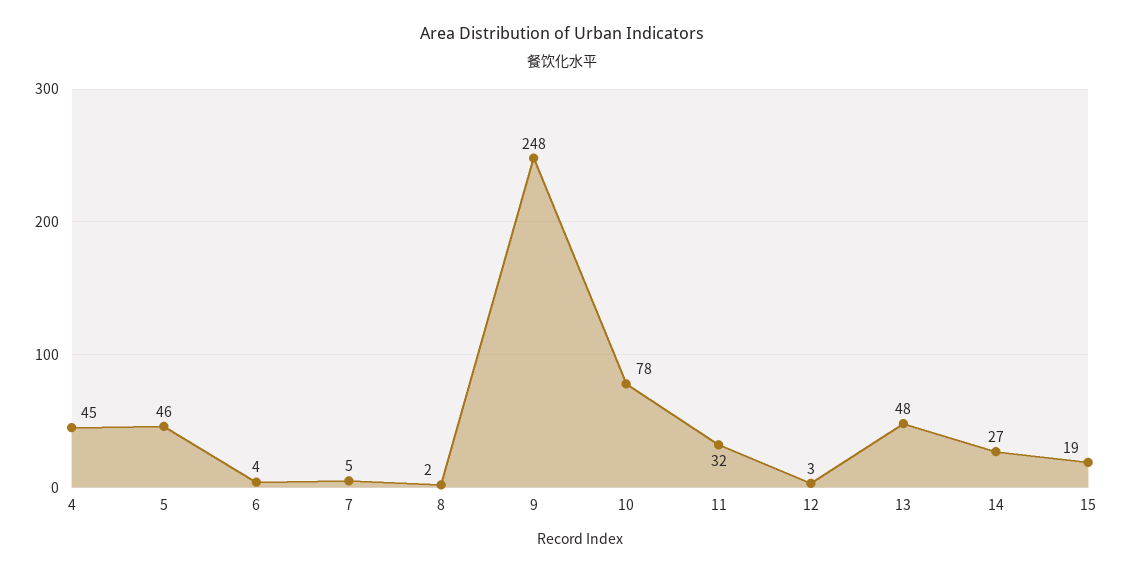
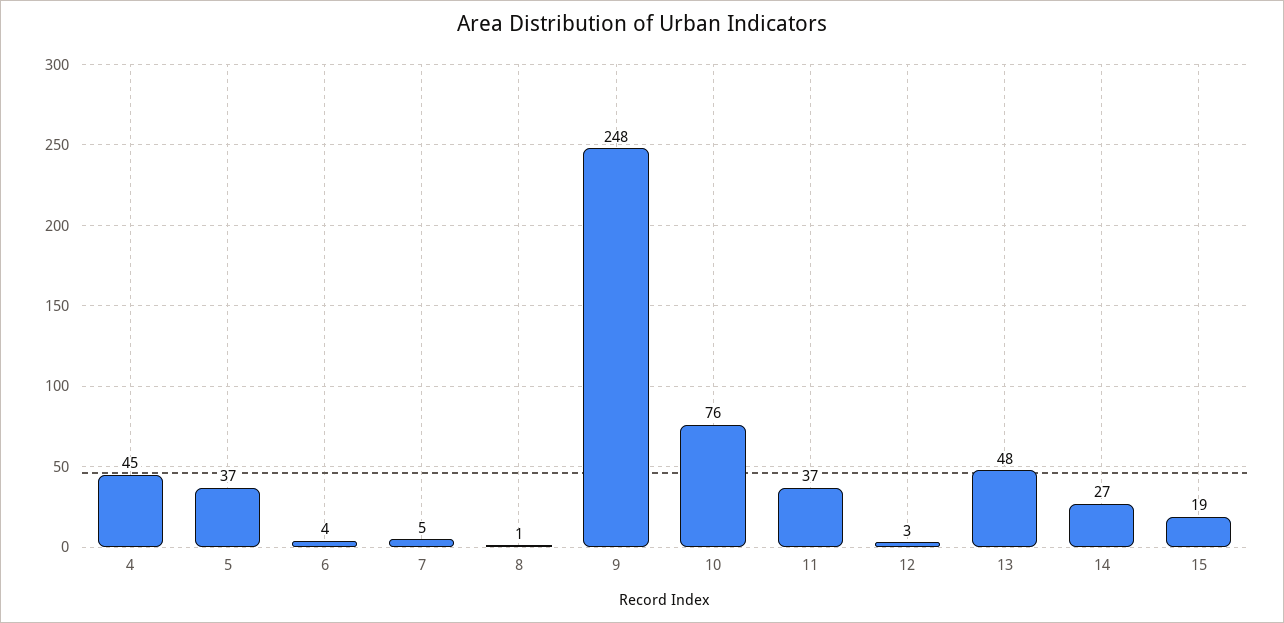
  {
    "4": 45,
-   "5": 46,
+   "5": 37,
    "6": 4,
    "7": 5,
-   "8": 2,
+   "8": 1,
    "9": 248,
-   "10": 78,
+   "10": 76,
-   "11": 32,
+   "11": 37,
    "12": 3,
    "13": 48,
    "14": 27,
    "15": 19
  }

